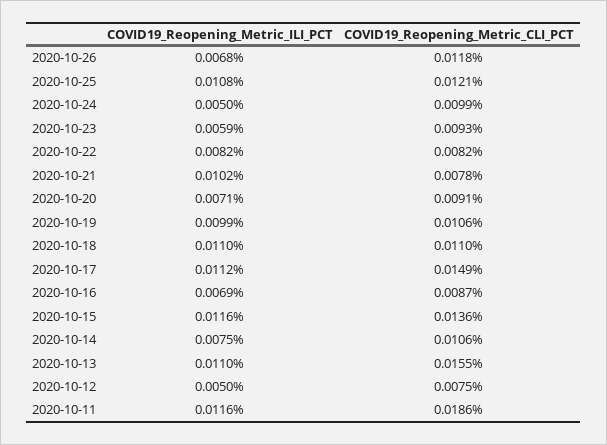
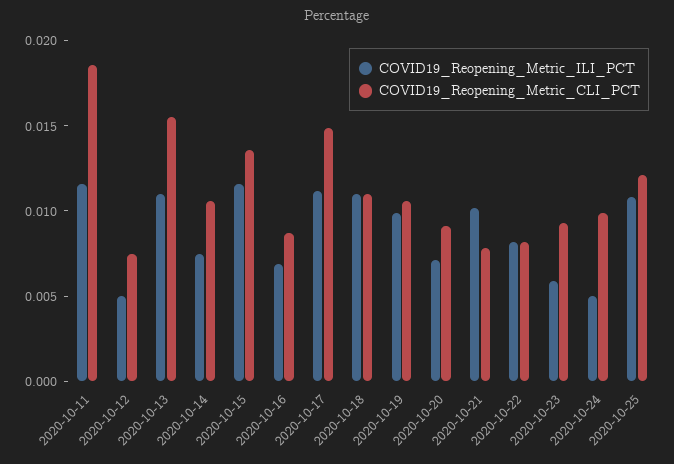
  {
    "COVID19_Reopening_Metric_ILI_PCT": {
-     "2020-10-26": 0.0068,
      "2020-10-25": 0.0108,
      "2020-10-24": 0.005,
      "2020-10-23": 0.0059,
      "2020-10-22": 0.0082,
      "2020-10-21": 0.0102,
      "2020-10-20": 0.0071,
      "2020-10-19": 0.0099,
      "2020-10-18": 0.011,
      "2020-10-17": 0.0112,
      "2020-10-16": 0.0069,
      "2020-10-15": 0.0116,
      "2020-10-14": 0.0075,
      "2020-10-13": 0.011,
      "2020-10-12": 0.005,
      "2020-10-11": 0.0116
    },
    "COVID19_Reopening_Metric_CLI_PCT": {
-     "2020-10-26": 0.0118,
      "2020-10-25": 0.0121,
      "2020-10-24": 0.0099,
      "2020-10-23": 0.0093,
      "2020-10-22": 0.0082,
      "2020-10-21": 0.0078,
      "2020-10-20": 0.0091,
      "2020-10-19": 0.0106,
      "2020-10-18": 0.011,
      "2020-10-17": 0.0149,
      "2020-10-16": 0.0087,
      "2020-10-15": 0.0136,
      "2020-10-14": 0.0106,
      "2020-10-13": 0.0155,
      "2020-10-12": 0.0075,
      "2020-10-11": 0.0186
    }
  }

